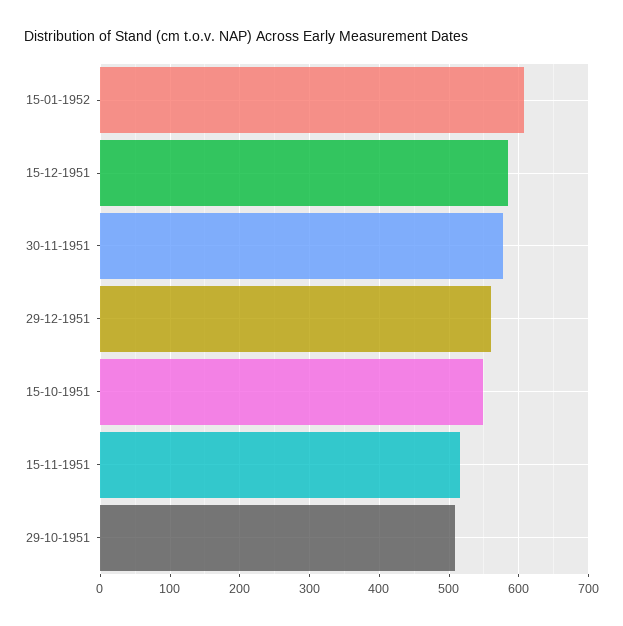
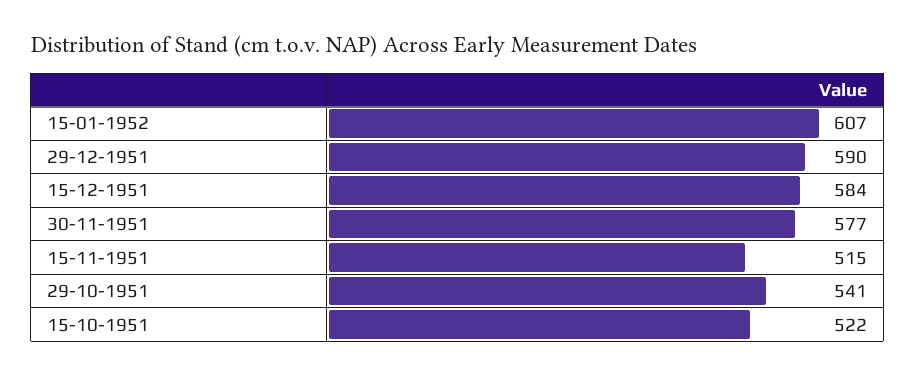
  {
    "15-01-1952": 607,
    "15-12-1951": 584,
    "30-11-1951": 577,
-   "29-12-1951": 560,
+   "29-12-1951": 590,
-   "15-10-1951": 550,
+   "15-10-1951": 522,
    "15-11-1951": 515,
-   "29-10-1951": 510
+   "29-10-1951": 541
  }

